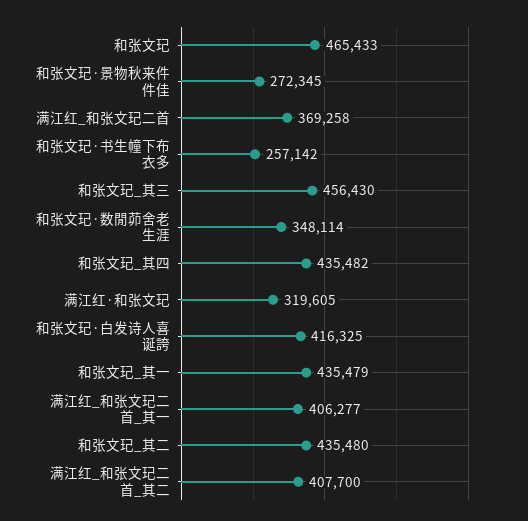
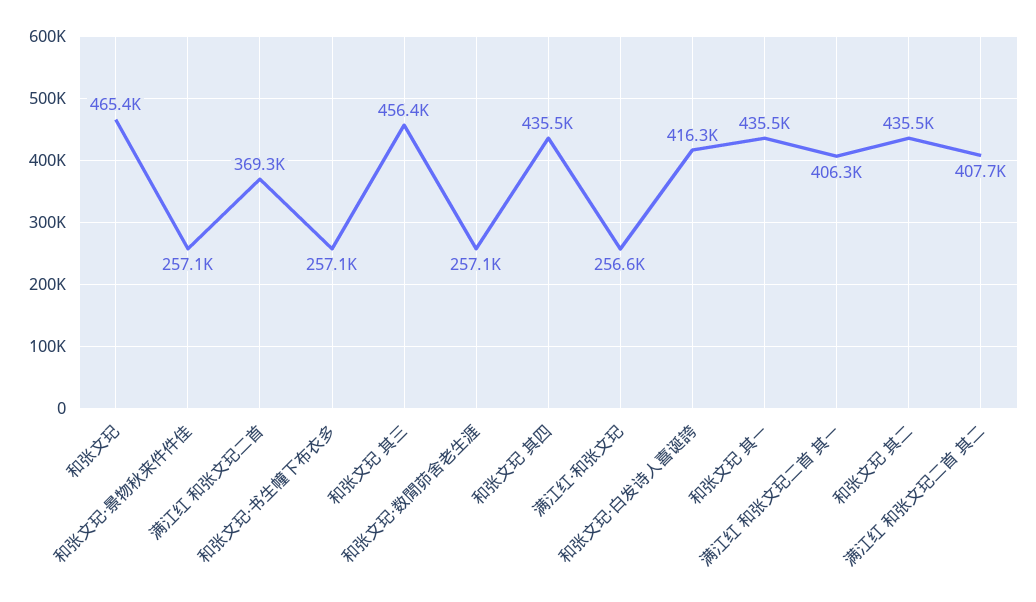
  {
    "和张文玘": 465433,
-   "和张文玘·景物秋来件件佳": 272345,
+   "和张文玘·景物秋来件件佳": 257100,
    "满江红_和张文玘二首": 369258,
    "和张文玘·书生幢下布衣多": 257142,
    "和张文玘_其三": 456430,
-   "和张文玘·数閒茆舍老生涯": 348114,
+   "和张文玘·数閒茆舍老生涯": 257100,
    "和张文玘_其四": 435482,
-   "满江红·和张文玘": 319605,
+   "满江红·和张文玘": 256600,
    "和张文玘·白发诗人喜诞誇": 416325,
    "和张文玘_其一": 435479,
    "满江红_和张文玘二首_其一": 406277,
    "和张文玘_其二": 435480,
    "满江红_和张文玘二首_其二": 407700
  }

